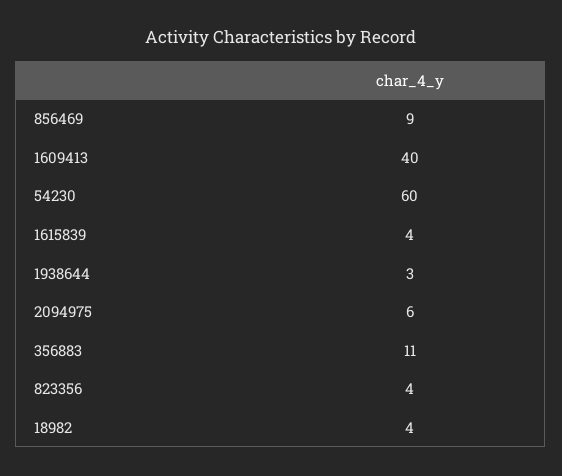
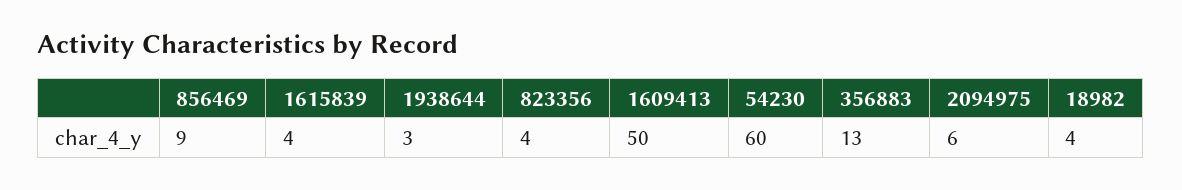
  {
    "856469": 9,
-   "1609413": 40,
+   "1609413": 50,
    "54230": 60,
    "1615839": 4,
    "1938644": 3,
    "2094975": 6,
-   "356883": 11,
+   "356883": 13,
    "823356": 4,
    "18982": 4
  }

